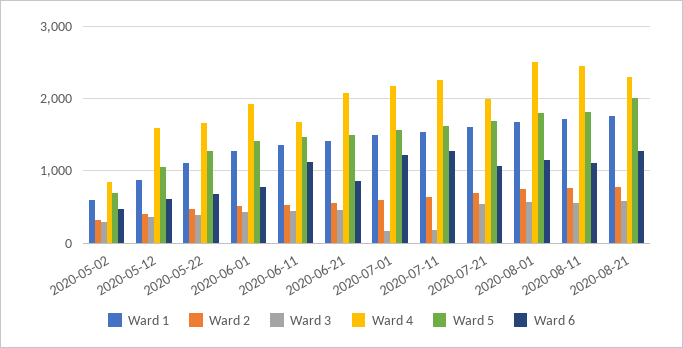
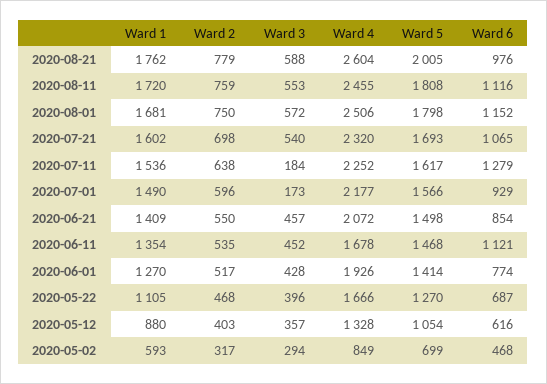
  {
    "Ward 1": {
      "2020-05-02": 593,
      "2020-05-12": 880,
      "2020-05-22": 1105,
      "2020-06-01": 1270,
      "2020-06-11": 1354,
      "2020-06-21": 1409,
      "2020-07-01": 1490,
      "2020-07-11": 1536,
      "2020-07-21": 1602,
      "2020-08-01": 1681,
      "2020-08-11": 1720,
      "2020-08-21": 1762
    },
    "Ward 2": {
      "2020-05-02": 317,
      "2020-05-12": 403,
      "2020-05-22": 468,
      "2020-06-01": 517,
      "2020-06-11": 535,
      "2020-06-21": 550,
      "2020-07-01": 596,
      "2020-07-11": 638,
      "2020-07-21": 698,
      "2020-08-01": 750,
      "2020-08-11": 759,
      "2020-08-21": 779
    },
    "Ward 3": {
      "2020-05-02": 294,
      "2020-05-12": 357,
      "2020-05-22": 396,
      "2020-06-01": 428,
      "2020-06-11": 452,
      "2020-06-21": 457,
      "2020-07-01": 173,
      "2020-07-11": 184,
      "2020-07-21": 540,
      "2020-08-01": 572,
      "2020-08-11": 553,
      "2020-08-21": 588
    },
    "Ward 4": {
      "2020-05-02": 849,
-     "2020-05-12": 1600,
+     "2020-05-12": 1328,
      "2020-05-22": 1666,
      "2020-06-01": 1926,
      "2020-06-11": 1678,
      "2020-06-21": 2072,
      "2020-07-01": 2177,
      "2020-07-11": 2252,
-     "2020-07-21": 2000,
+     "2020-07-21": 2320,
      "2020-08-01": 2506,
      "2020-08-11": 2455,
-     "2020-08-21": 2300
+     "2020-08-21": 2604
    },
    "Ward 5": {
      "2020-05-02": 699,
      "2020-05-12": 1054,
      "2020-05-22": 1270,
      "2020-06-01": 1414,
      "2020-06-11": 1468,
      "2020-06-21": 1498,
      "2020-07-01": 1566,
      "2020-07-11": 1617,
      "2020-07-21": 1693,
      "2020-08-01": 1798,
      "2020-08-11": 1808,
      "2020-08-21": 2005
    },
    "Ward 6": {
      "2020-05-02": 468,
      "2020-05-12": 616,
      "2020-05-22": 687,
      "2020-06-01": 774,
      "2020-06-11": 1121,
      "2020-06-21": 854,
-     "2020-07-01": 1200,
+     "2020-07-01": 929,
      "2020-07-11": 1279,
      "2020-07-21": 1065,
      "2020-08-01": 1152,
      "2020-08-11": 1116,
-     "2020-08-21": 1300
+     "2020-08-21": 976
    }
  }

